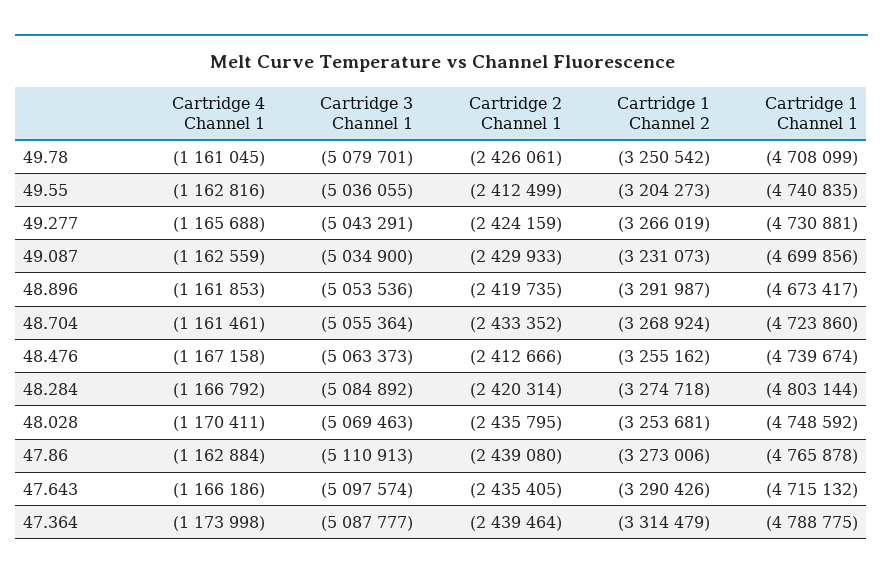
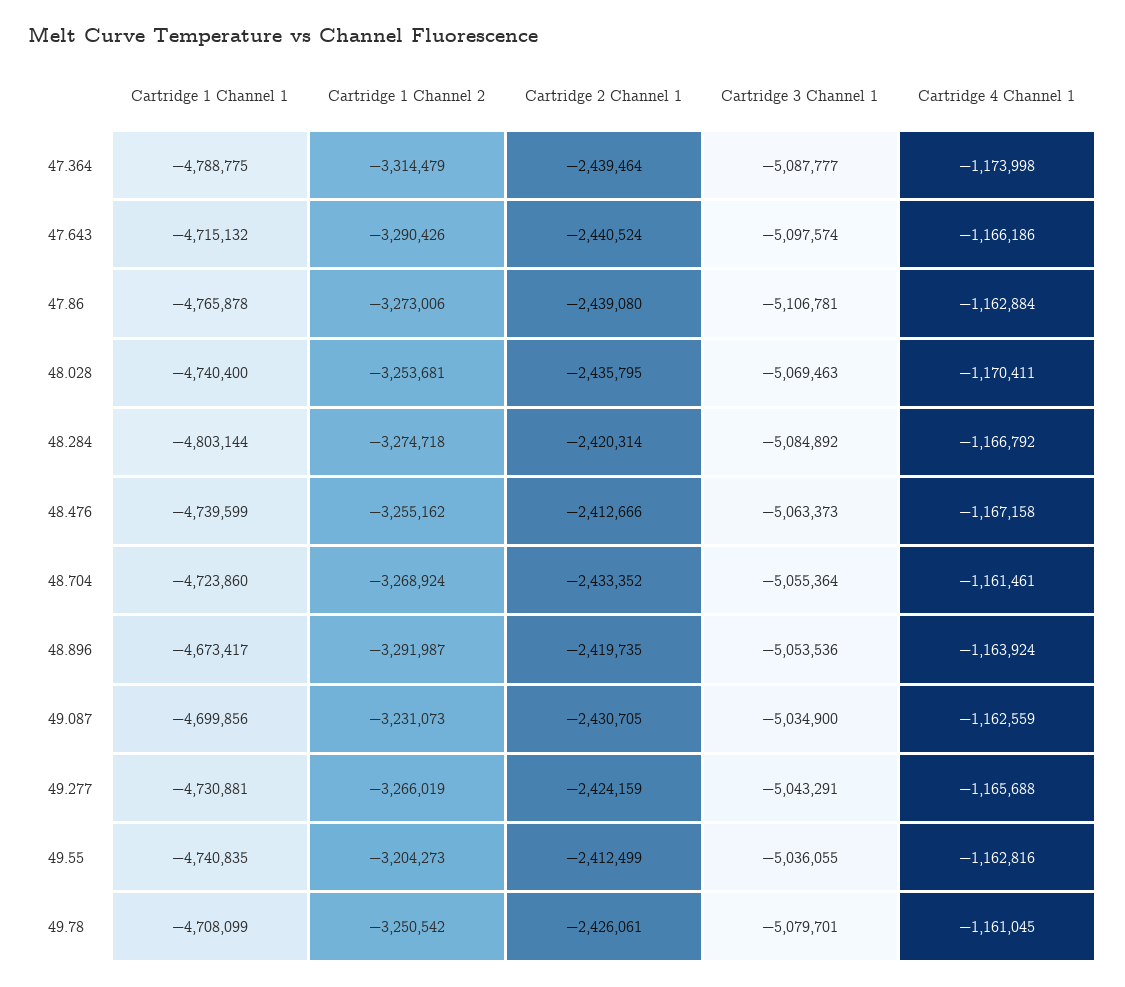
  {
    "Cartridge 4 Channel 1": {
      "49.78": -1161045,
      "49.55": -1162816,
      "49.277": -1165688,
      "49.087": -1162559,
-     "48.896": -1161853,
+     "48.896": -1163924,
      "48.704": -1161461,
      "48.476": -1167158,
      "48.284": -1166792,
      "48.028": -1170411,
      "47.86": -1162884,
      "47.643": -1166186,
      "47.364": -1173998
    },
    "Cartridge 3 Channel 1": {
      "49.78": -5079701,
      "49.55": -5036055,
      "49.277": -5043291,
      "49.087": -5034900,
      "48.896": -5053536,
      "48.704": -5055364,
      "48.476": -5063373,
      "48.284": -5084892,
      "48.028": -5069463,
-     "47.86": -5110913,
+     "47.86": -5106781,
      "47.643": -5097574,
      "47.364": -5087777
    },
    "Cartridge 2 Channel 1": {
      "49.78": -2426061,
      "49.55": -2412499,
      "49.277": -2424159,
-     "49.087": -2429933,
+     "49.087": -2430705,
      "48.896": -2419735,
      "48.704": -2433352,
      "48.476": -2412666,
      "48.284": -2420314,
      "48.028": -2435795,
      "47.86": -2439080,
-     "47.643": -2435405,
+     "47.643": -2440524,
      "47.364": -2439464
    },
    "Cartridge 1 Channel 2": {
      "49.78": -3250542,
      "49.55": -3204273,
      "49.277": -3266019,
      "49.087": -3231073,
      "48.896": -3291987,
      "48.704": -3268924,
      "48.476": -3255162,
      "48.284": -3274718,
      "48.028": -3253681,
      "47.86": -3273006,
      "47.643": -3290426,
      "47.364": -3314479
    },
    "Cartridge 1 Channel 1": {
      "49.78": -4708099,
      "49.55": -4740835,
      "49.277": -4730881,
      "49.087": -4699856,
      "48.896": -4673417,
      "48.704": -4723860,
-     "48.476": -4739674,
+     "48.476": -4739599,
      "48.284": -4803144,
-     "48.028": -4748592,
+     "48.028": -4740400,
      "47.86": -4765878,
      "47.643": -4715132,
      "47.364": -4788775
    }
  }

